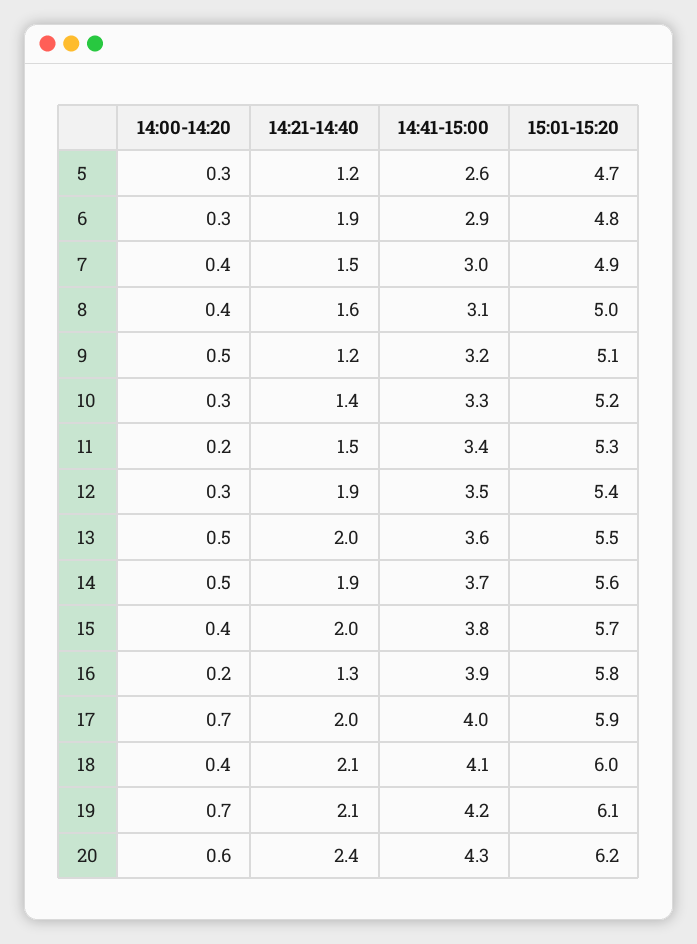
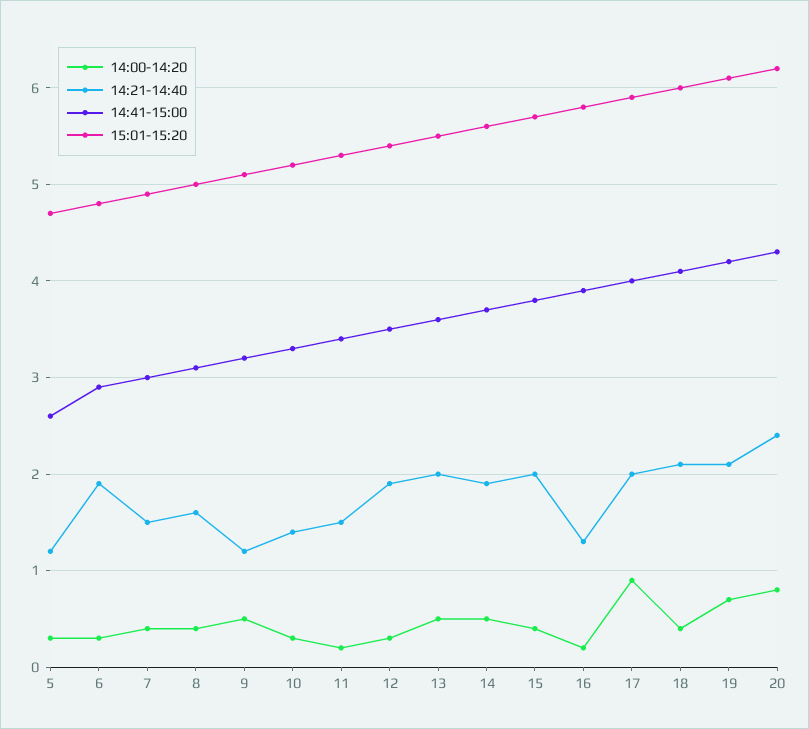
  {
    "14:00-14:20": {
      "5": 0.3,
      "6": 0.3,
      "7": 0.4,
      "8": 0.4,
      "9": 0.5,
      "10": 0.3,
      "11": 0.2,
      "12": 0.3,
      "13": 0.5,
      "14": 0.5,
      "15": 0.4,
      "16": 0.2,
-     "17": 0.7,
+     "17": 0.9,
      "18": 0.4,
      "19": 0.7,
-     "20": 0.6
+     "20": 0.8
    },
    "14:21-14:40": {
      "5": 1.2,
      "6": 1.9,
      "7": 1.5,
      "8": 1.6,
      "9": 1.2,
      "10": 1.4,
      "11": 1.5,
      "12": 1.9,
      "13": 2,
      "14": 1.9,
      "15": 2,
      "16": 1.3,
      "17": 2,
      "18": 2.1,
      "19": 2.1,
      "20": 2.4
    },
    "14:41-15:00": {
      "5": 2.6,
      "6": 2.9,
      "7": 3,
      "8": 3.1,
      "9": 3.2,
      "10": 3.3,
      "11": 3.4,
      "12": 3.5,
      "13": 3.6,
      "14": 3.7,
      "15": 3.8,
      "16": 3.9,
      "17": 4,
      "18": 4.1,
      "19": 4.2,
      "20": 4.3
    },
    "15:01-15:20": {
      "5": 4.7,
      "6": 4.8,
      "7": 4.9,
      "8": 5,
      "9": 5.1,
      "10": 5.2,
      "11": 5.3,
      "12": 5.4,
      "13": 5.5,
      "14": 5.6,
      "15": 5.7,
      "16": 5.8,
      "17": 5.9,
      "18": 6,
      "19": 6.1,
      "20": 6.2
    }
  }

